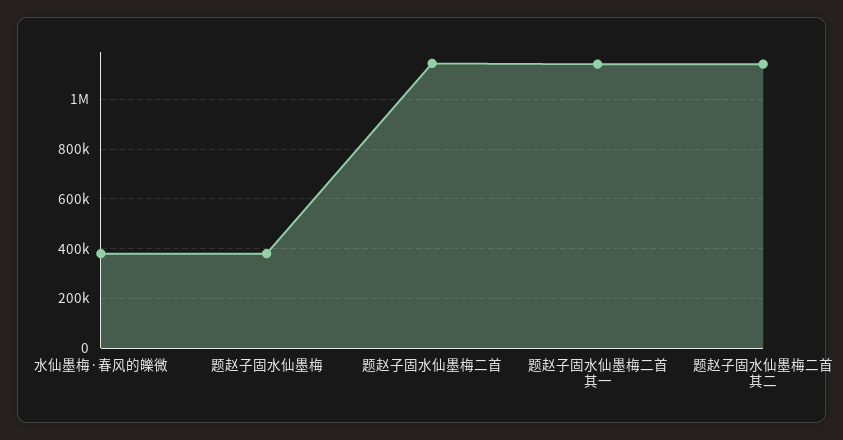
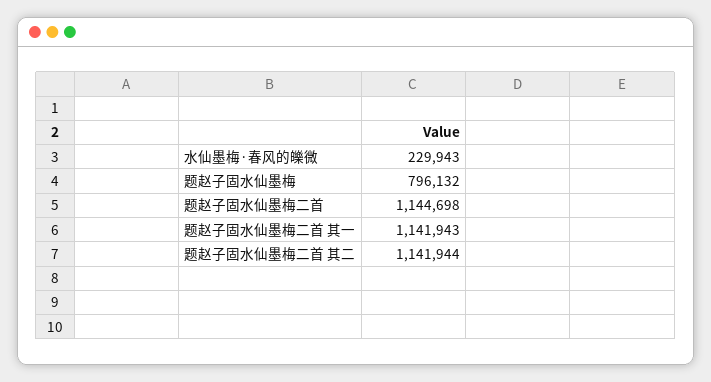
  {
-   "水仙墨梅·春风的皪微": 375000,
+   "水仙墨梅·春风的皪微": 229943,
-   "题赵子固水仙墨梅": 375000,
+   "题赵子固水仙墨梅": 796132,
    "题赵子固水仙墨梅二首": 1144698,
    "题赵子固水仙墨梅二首 其一": 1141943,
    "题赵子固水仙墨梅二首 其二": 1141944
  }

